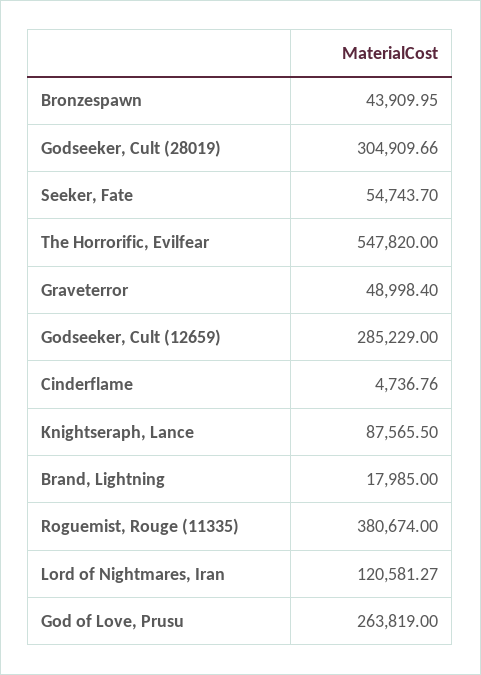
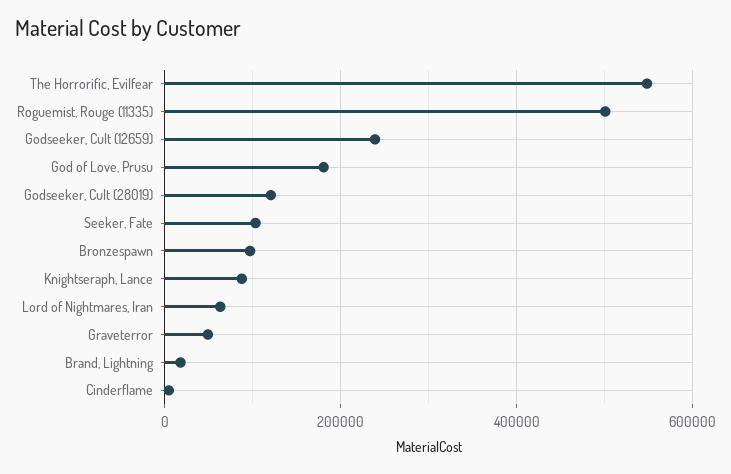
  {
-   "Bronzespawn": 43909.95,
+   "Bronzespawn": 100000,
-   "Godseeker, Cult (28019)": 304909.66,
+   "Godseeker, Cult (28019)": 120000,
-   "Seeker, Fate": 54743.7,
+   "Seeker, Fate": 100000,
    "The Horrorific, Evilfear": 547820,
    "Graveterror": 48998.4,
-   "Godseeker, Cult (12659)": 285229,
+   "Godseeker, Cult (12659)": 240000,
    "Cinderflame": 4736.76,
    "Knightseraph, Lance": 87565.5,
    "Brand, Lightning": 17985,
-   "Roguemist, Rouge (11335)": 380674,
+   "Roguemist, Rouge (11335)": 500000,
-   "Lord of Nightmares, Iran": 120581.27,
+   "Lord of Nightmares, Iran": 60000,
-   "God of Love, Prusu": 263819
+   "God of Love, Prusu": 180000
  }

